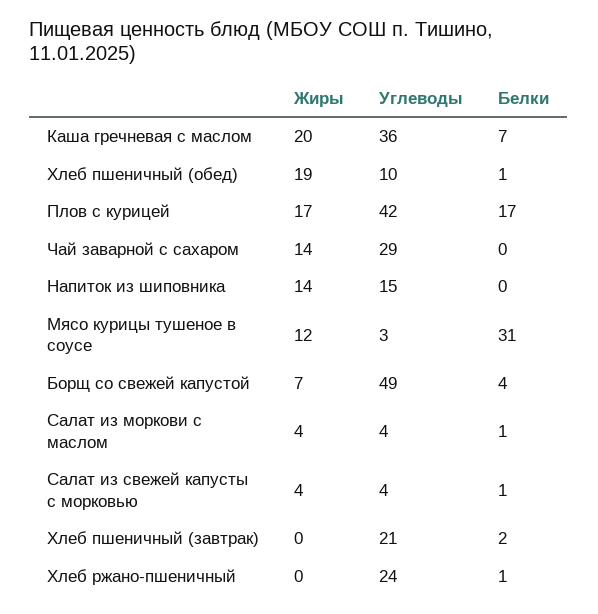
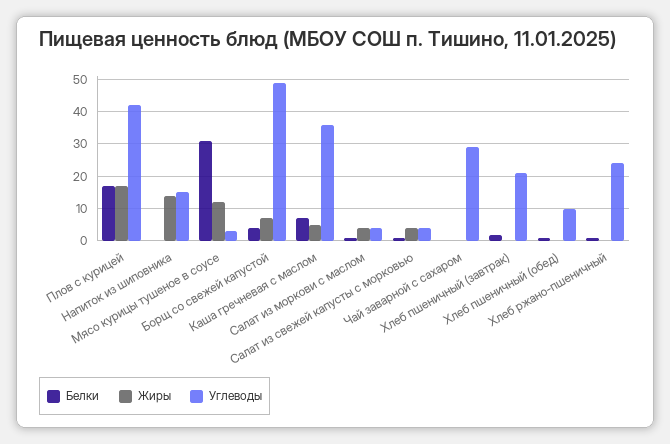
  {
    "Жиры": {
-     "Каша гречневая с маслом": 20,
+     "Каша гречневая с маслом": 5,
-     "Хлеб пшеничный (обед)": 19,
+     "Хлеб пшеничный (обед)": 0,
      "Плов с курицей": 17,
-     "Чай заварной с сахаром": 14,
+     "Чай заварной с сахаром": 0,
      "Напиток из шиповника": 14,
      "Мясо курицы тушеное в соусе": 12,
      "Борщ со свежей капустой": 7,
      "Салат из моркови с маслом": 4,
      "Салат из свежей капусты с морковью": 4,
      "Хлеб пшеничный (завтрак)": 0,
      "Хлеб ржано-пшеничный": 0
    },
    "Углеводы": {
      "Каша гречневая с маслом": 36,
      "Хлеб пшеничный (обед)": 10,
      "Плов с курицей": 42,
      "Чай заварной с сахаром": 29,
      "Напиток из шиповника": 15,
      "Мясо курицы тушеное в соусе": 3,
      "Борщ со свежей капустой": 49,
      "Салат из моркови с маслом": 4,
      "Салат из свежей капусты с морковью": 4,
      "Хлеб пшеничный (завтрак)": 21,
      "Хлеб ржано-пшеничный": 24
    },
    "Белки": {
      "Каша гречневая с маслом": 7,
      "Хлеб пшеничный (обед)": 1,
      "Плов с курицей": 17,
      "Чай заварной с сахаром": 0,
      "Напиток из шиповника": 0,
      "Мясо курицы тушеное в соусе": 31,
      "Борщ со свежей капустой": 4,
      "Салат из моркови с маслом": 1,
      "Салат из свежей капусты с морковью": 1,
      "Хлеб пшеничный (завтрак)": 2,
      "Хлеб ржано-пшеничный": 1
    }
  }

